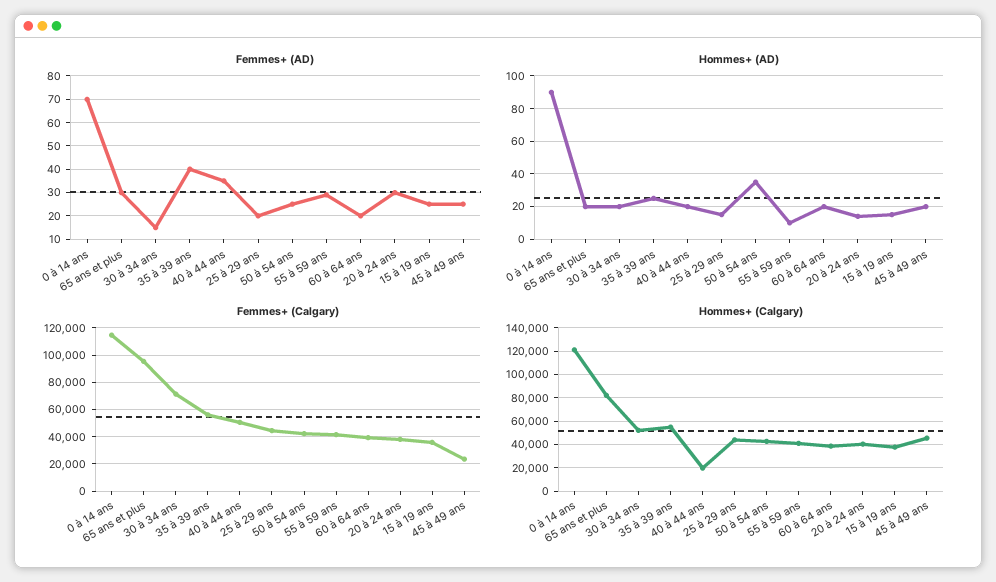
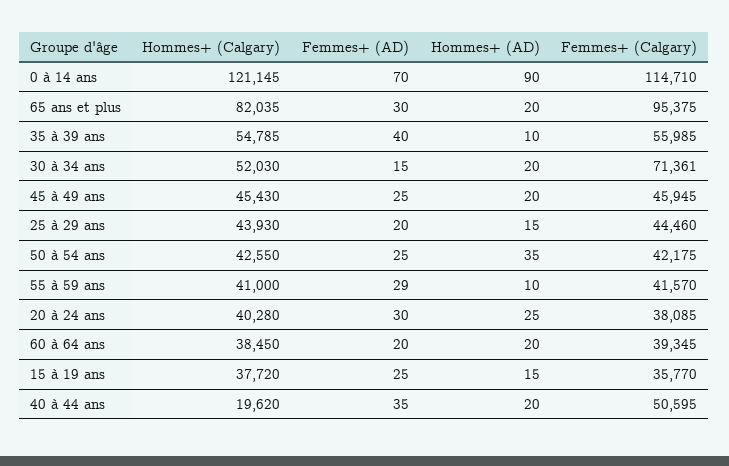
  {
    "Femmes+ (AD)": {
      "0 à 14 ans": 70,
      "65 ans et plus": 30,
      "30 à 34 ans": 15,
      "35 à 39 ans": 40,
      "40 à 44 ans": 35,
      "25 à 29 ans": 20,
      "50 à 54 ans": 25,
      "55 à 59 ans": 29,
      "60 à 64 ans": 20,
      "20 à 24 ans": 30,
      "15 à 19 ans": 25,
      "45 à 49 ans": 25
    },
    "Hommes+ (AD)": {
      "0 à 14 ans": 90,
      "65 ans et plus": 20,
      "30 à 34 ans": 20,
-     "35 à 39 ans": 25,
+     "35 à 39 ans": 10,
      "40 à 44 ans": 20,
      "25 à 29 ans": 15,
      "50 à 54 ans": 35,
      "55 à 59 ans": 10,
      "60 à 64 ans": 20,
-     "20 à 24 ans": 15,
+     "20 à 24 ans": 25,
      "15 à 19 ans": 15,
      "45 à 49 ans": 20
    },
    "Femmes+ (Calgary)": {
      "0 à 14 ans": 114710,
      "65 ans et plus": 95375,
      "30 à 34 ans": 71361,
      "35 à 39 ans": 55985,
      "40 à 44 ans": 50595,
      "25 à 29 ans": 44460,
      "50 à 54 ans": 42175,
      "55 à 59 ans": 41570,
      "60 à 64 ans": 39345,
      "20 à 24 ans": 38085,
      "15 à 19 ans": 35770,
-     "45 à 49 ans": 25000
+     "45 à 49 ans": 45945
    },
    "Hommes+ (Calgary)": {
      "0 à 14 ans": 121145,
      "65 ans et plus": 82035,
      "30 à 34 ans": 52030,
      "35 à 39 ans": 54785,
      "40 à 44 ans": 19620,
      "25 à 29 ans": 43930,
      "50 à 54 ans": 42550,
      "55 à 59 ans": 41000,
      "60 à 64 ans": 38450,
      "20 à 24 ans": 40280,
      "15 à 19 ans": 37720,
      "45 à 49 ans": 45430
    }
  }

